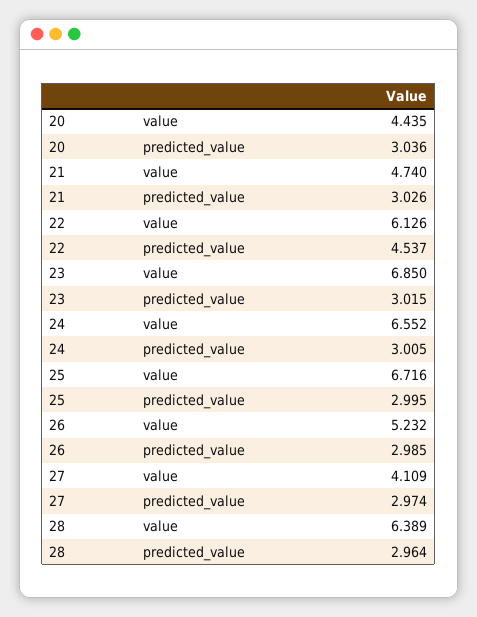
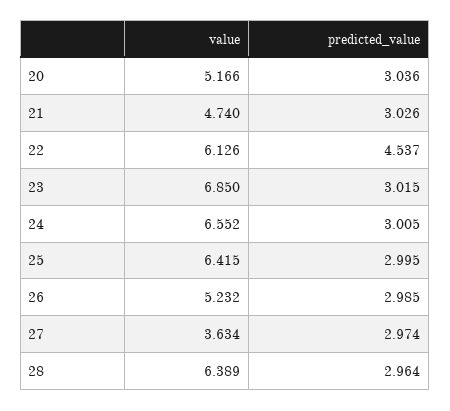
  {
    "20": {
-     "value": 4.435,
+     "value": 5.166,
      "predicted_value": 3.036
    },
    "21": {
      "value": 4.74,
      "predicted_value": 3.026
    },
    "22": {
      "value": 6.126,
      "predicted_value": 4.537
    },
    "23": {
      "value": 6.85,
      "predicted_value": 3.015
    },
    "24": {
      "value": 6.552,
      "predicted_value": 3.005
    },
    "25": {
-     "value": 6.716,
+     "value": 6.415,
      "predicted_value": 2.995
    },
    "26": {
      "value": 5.232,
      "predicted_value": 2.985
    },
    "27": {
-     "value": 4.109,
+     "value": 3.634,
      "predicted_value": 2.974
    },
    "28": {
      "value": 6.389,
      "predicted_value": 2.964
    }
  }

